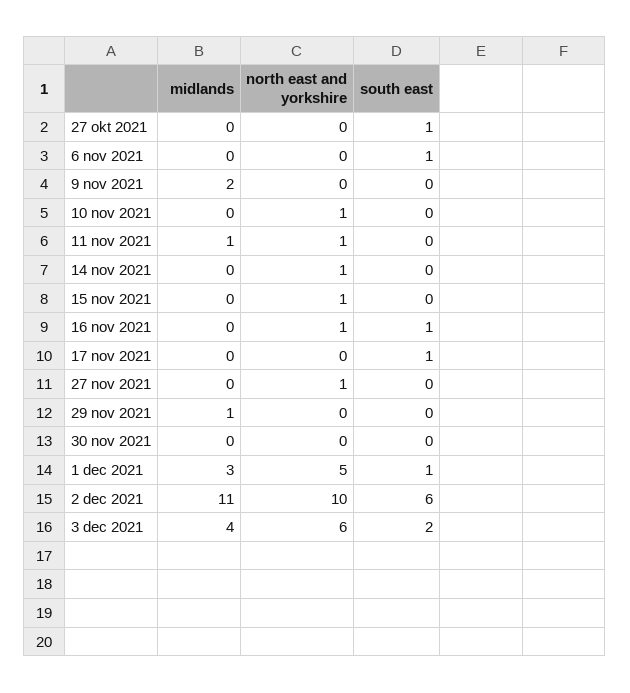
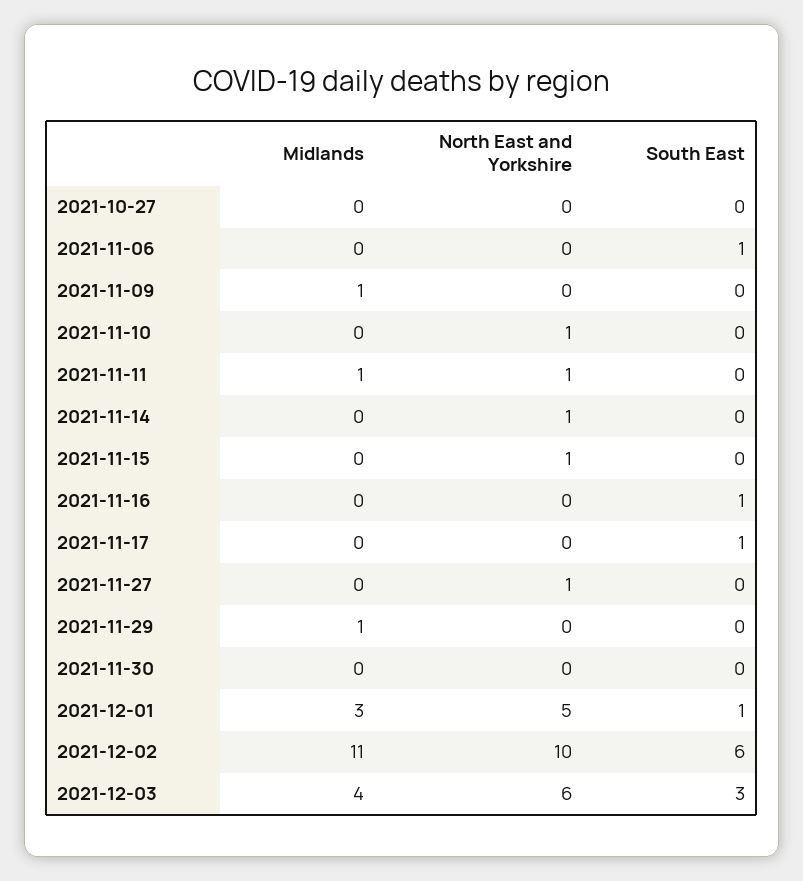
  {
    "midlands": {
      "27 okt 2021": 0,
      "6 nov 2021": 0,
-     "9 nov 2021": 2,
+     "9 nov 2021": 1,
      "10 nov 2021": 0,
      "11 nov 2021": 1,
      "14 nov 2021": 0,
      "15 nov 2021": 0,
      "16 nov 2021": 0,
      "17 nov 2021": 0,
      "27 nov 2021": 0,
      "29 nov 2021": 1,
      "30 nov 2021": 0,
      "1 dec 2021": 3,
      "2 dec 2021": 11,
      "3 dec 2021": 4
    },
    "north east and yorkshire": {
      "27 okt 2021": 0,
      "6 nov 2021": 0,
      "9 nov 2021": 0,
      "10 nov 2021": 1,
      "11 nov 2021": 1,
      "14 nov 2021": 1,
      "15 nov 2021": 1,
-     "16 nov 2021": 1,
+     "16 nov 2021": 0,
      "17 nov 2021": 0,
      "27 nov 2021": 1,
      "29 nov 2021": 0,
      "30 nov 2021": 0,
      "1 dec 2021": 5,
      "2 dec 2021": 10,
      "3 dec 2021": 6
    },
    "south east": {
-     "27 okt 2021": 1,
+     "27 okt 2021": 0,
      "6 nov 2021": 1,
      "9 nov 2021": 0,
      "10 nov 2021": 0,
      "11 nov 2021": 0,
      "14 nov 2021": 0,
      "15 nov 2021": 0,
      "16 nov 2021": 1,
      "17 nov 2021": 1,
      "27 nov 2021": 0,
      "29 nov 2021": 0,
      "30 nov 2021": 0,
      "1 dec 2021": 1,
      "2 dec 2021": 6,
-     "3 dec 2021": 2
+     "3 dec 2021": 3
    }
  }

